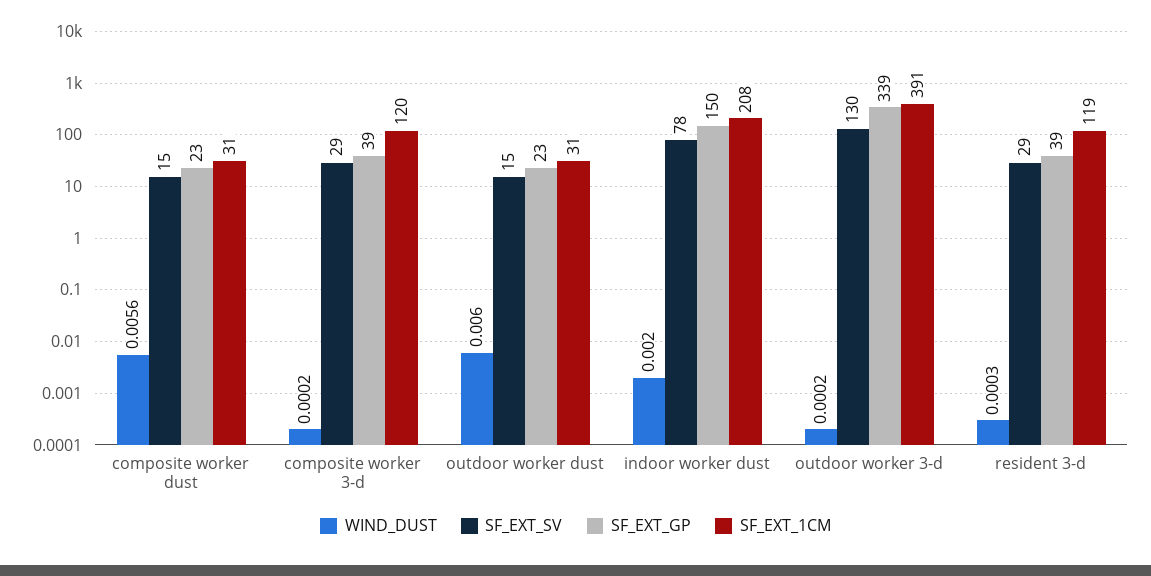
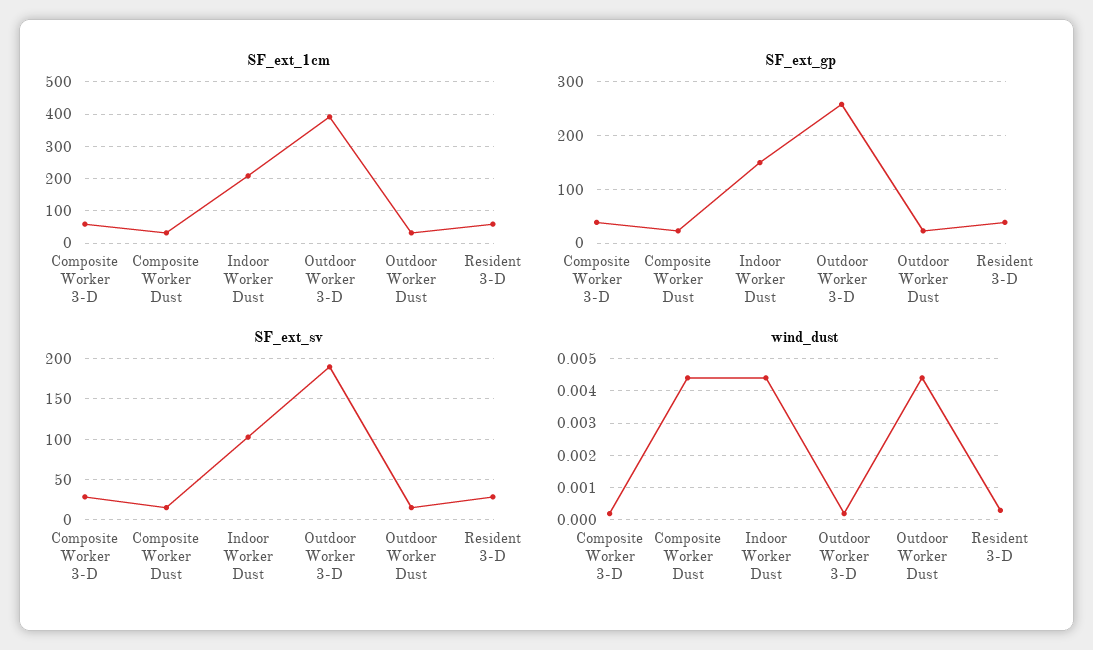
  {
    "WIND_DUST": {
-     "composite worker dust": 0.0056,
+     "composite worker dust": 0.0045,
      "composite worker 3-d": 0.0002,
-     "outdoor worker dust": 0.006,
+     "outdoor worker dust": 0.0045,
-     "indoor worker dust": 0.002,
+     "indoor worker dust": 0.0045,
      "outdoor worker 3-d": 0.0002,
      "resident 3-d": 0.0003
    },
    "SF_EXT_SV": {
      "composite worker dust": 15,
      "composite worker 3-d": 29,
      "outdoor worker dust": 15,
-     "indoor worker dust": 78,
+     "indoor worker dust": 100,
-     "outdoor worker 3-d": 130,
+     "outdoor worker 3-d": 190,
      "resident 3-d": 29
    },
    "SF_EXT_GP": {
      "composite worker dust": 23,
      "composite worker 3-d": 39,
      "outdoor worker dust": 23,
      "indoor worker dust": 150,
-     "outdoor worker 3-d": 339,
+     "outdoor worker 3-d": 260,
      "resident 3-d": 39
    },
    "SF_EXT_1CM": {
      "composite worker dust": 31,
-     "composite worker 3-d": 120,
+     "composite worker 3-d": 60,
      "outdoor worker dust": 31,
      "indoor worker dust": 208,
      "outdoor worker 3-d": 391,
-     "resident 3-d": 119
+     "resident 3-d": 60
    }
  }

